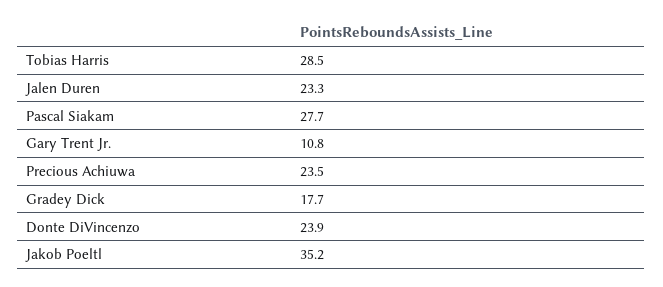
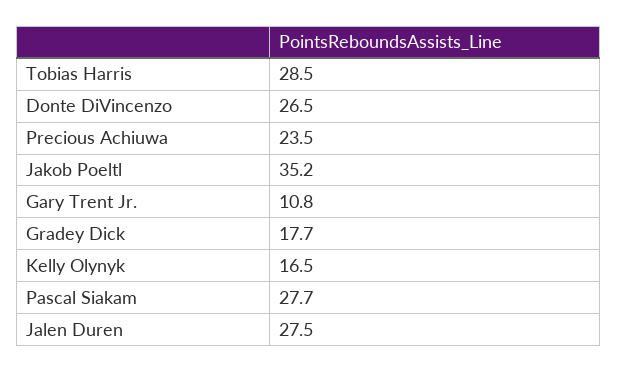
  {
    "Tobias Harris": 28.5,
-   "Jalen Duren": 23.3,
+   "Jalen Duren": 27.5,
    "Pascal Siakam": 27.7,
    "Gary Trent Jr.": 10.8,
    "Precious Achiuwa": 23.5,
    "Gradey Dick": 17.7,
-   "Donte DiVincenzo": 23.9,
+   "Donte DiVincenzo": 26.5,
-   "Jakob Poeltl": 35.2
+   "Jakob Poeltl": 35.2,
+   "Kelly Olynyk": 16.5
  }

